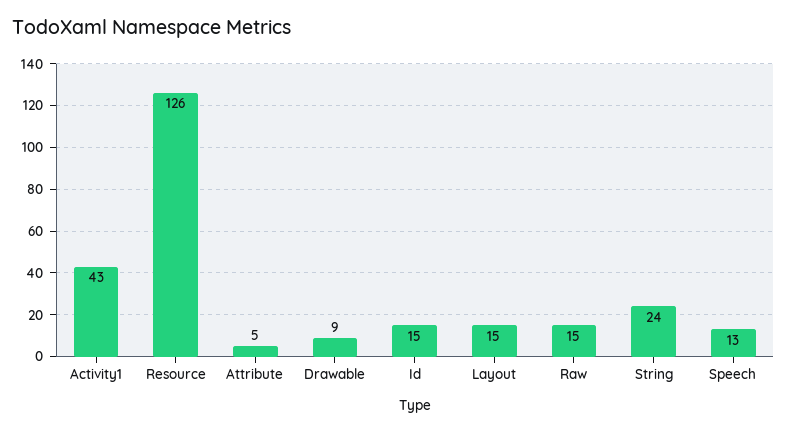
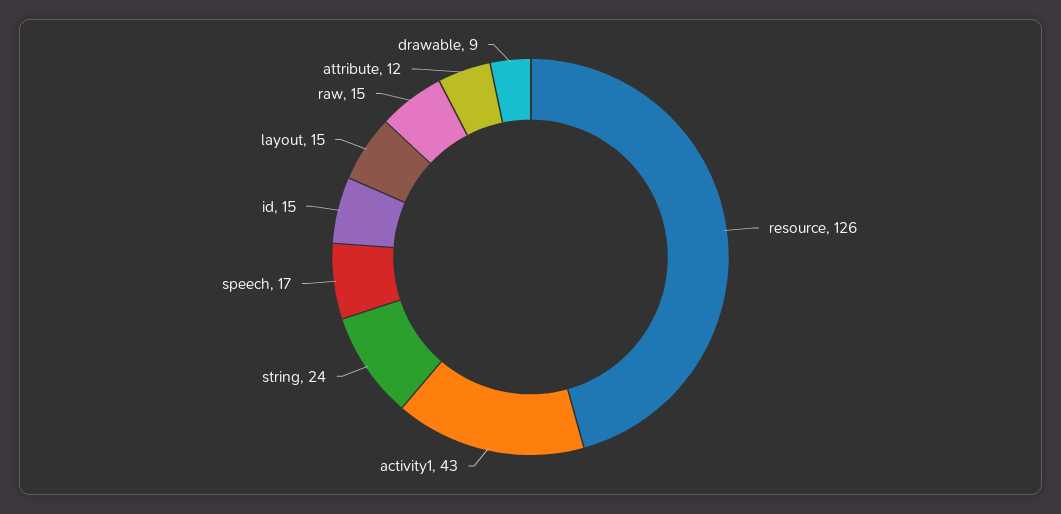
  {
    "Activity1": 43,
    "Resource": 126,
-   "Attribute": 5,
+   "Attribute": 12,
    "Drawable": 9,
    "Id": 15,
    "Layout": 15,
    "Raw": 15,
    "String": 24,
-   "Speech": 13
+   "Speech": 17
  }

